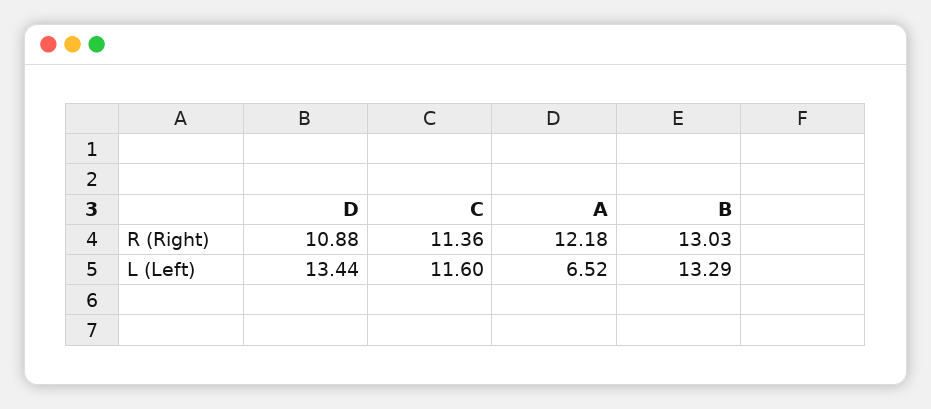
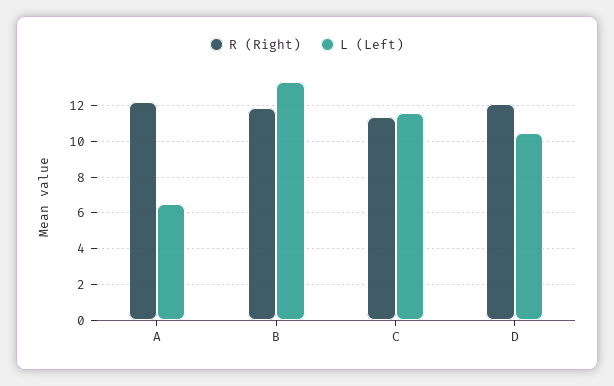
  {
    "R (Right)": {
-     "D": 10.88,
+     "D": 12,
      "C": 11.36,
      "A": 12.18,
-     "B": 13.03
+     "B": 12
    },
    "L (Left)": {
-     "D": 13.44,
+     "D": 10.5,
      "C": 11.6,
      "A": 6.52,
      "B": 13.29
    }
  }

